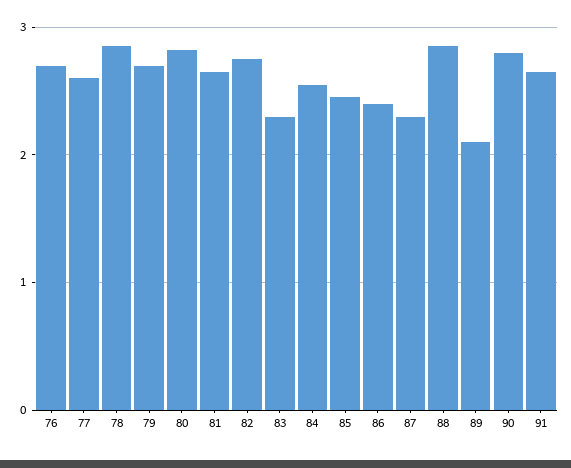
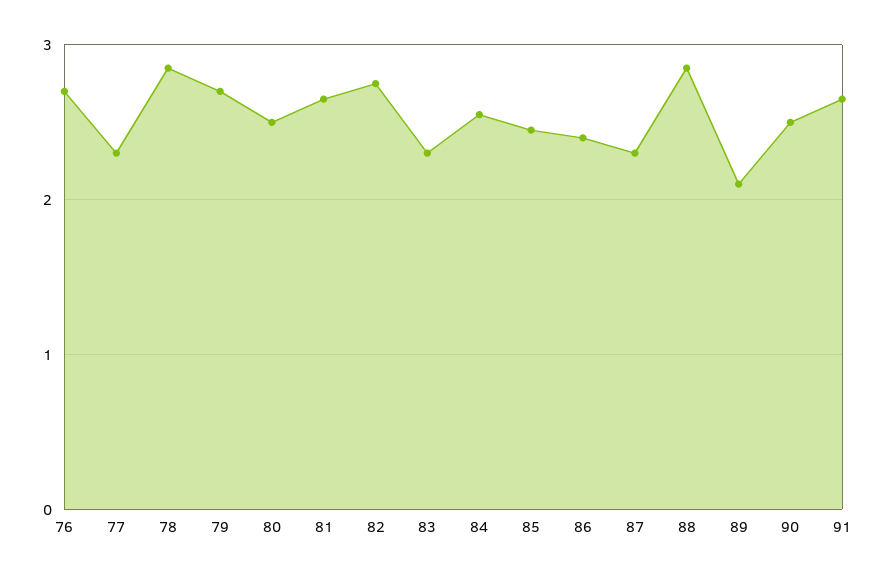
  {
    "76": 2.7,
-   "77": 2.6,
+   "77": 2.3,
    "78": 2.9,
    "79": 2.7,
-   "80": 2.8,
+   "80": 2.5,
    "81": 2.7,
    "82": 2.8,
    "83": 2.3,
    "84": 2.6,
    "85": 2.5,
    "86": 2.4,
    "87": 2.3,
    "88": 2.9,
    "89": 2.1,
-   "90": 2.8,
+   "90": 2.5,
    "91": 2.7
  }

